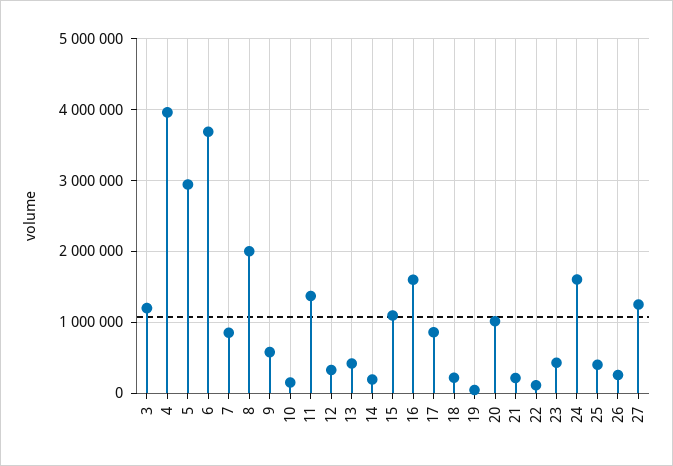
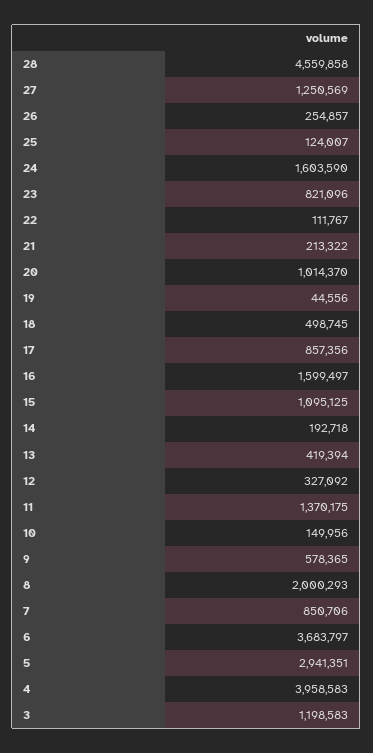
  {
    "3": 1198583,
    "4": 3958583,
    "5": 2941351,
    "6": 3683797,
    "7": 850706,
    "8": 2000293,
    "9": 578365,
    "10": 149956,
    "11": 1370175,
    "12": 327092,
    "13": 419394,
    "14": 192718,
    "15": 1095125,
    "16": 1599497,
    "17": 857356,
-   "18": 200000,
+   "18": 498745,
    "19": 44556,
    "20": 1014370,
    "21": 213322,
    "22": 111767,
-   "23": 400000,
+   "23": 821096,
    "24": 1603590,
-   "25": 400000,
+   "25": 124007,
    "26": 254857,
-   "27": 1250569
+   "27": 1250569,
+   "28": 4559858
  }

